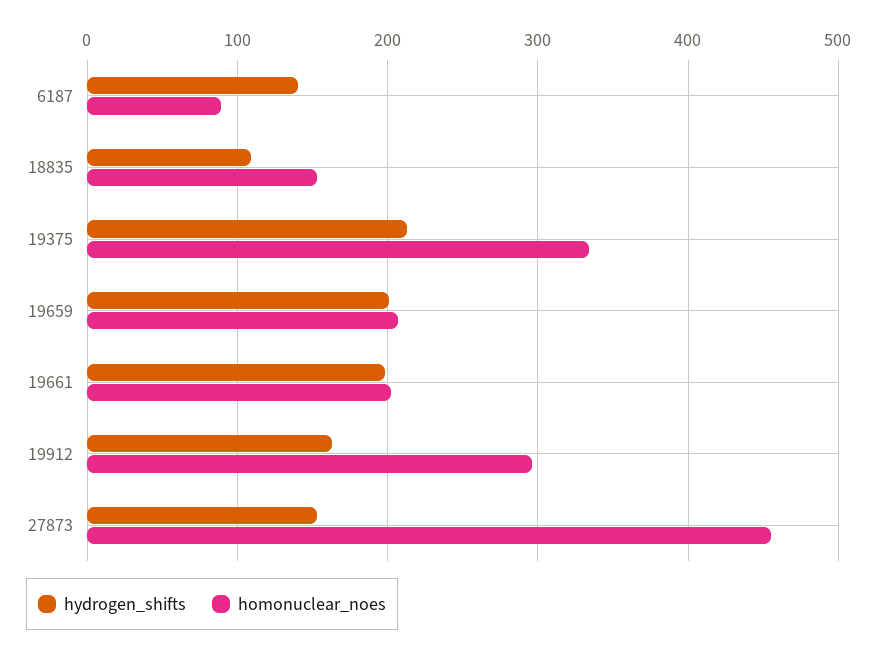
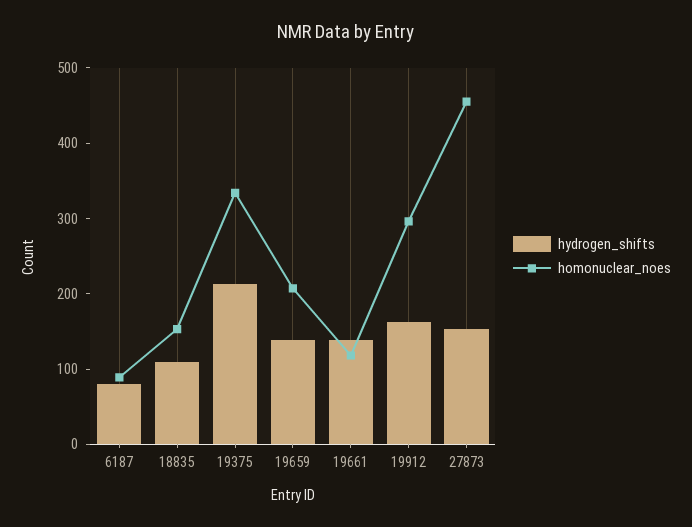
  {
    "hydrogen_shifts": {
-     "6187": 140,
+     "6187": 80,
      "18835": 110,
      "19375": 210,
-     "19659": 200,
+     "19659": 140,
-     "19661": 200,
+     "19661": 140,
      "19912": 160,
      "27873": 150
    },
    "homonuclear_noes": {
      "6187": 90,
      "18835": 150,
      "19375": 330,
      "19659": 210,
-     "19661": 200,
+     "19661": 120,
      "19912": 300,
      "27873": 460
    }
  }

